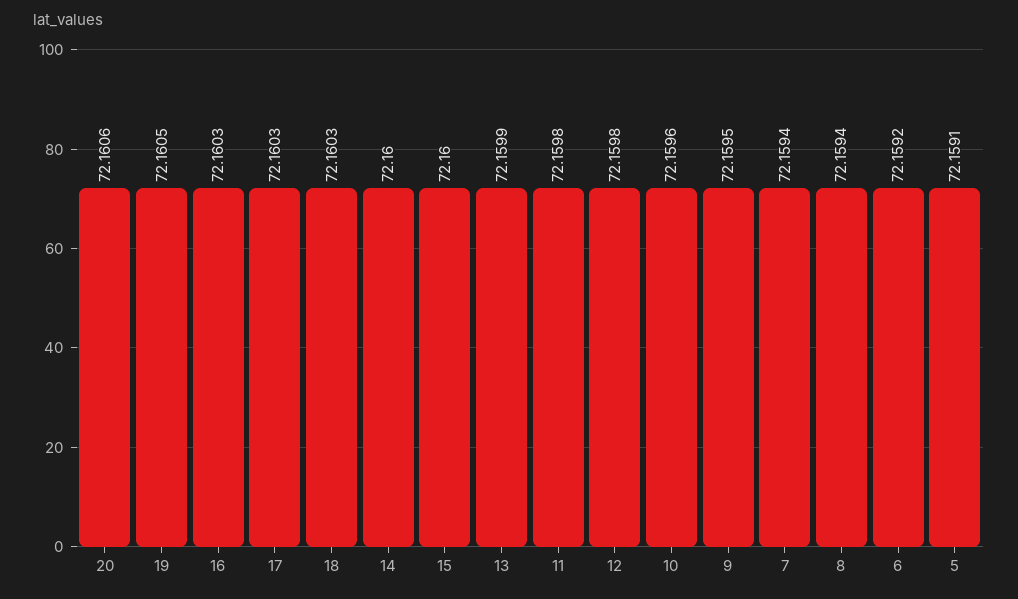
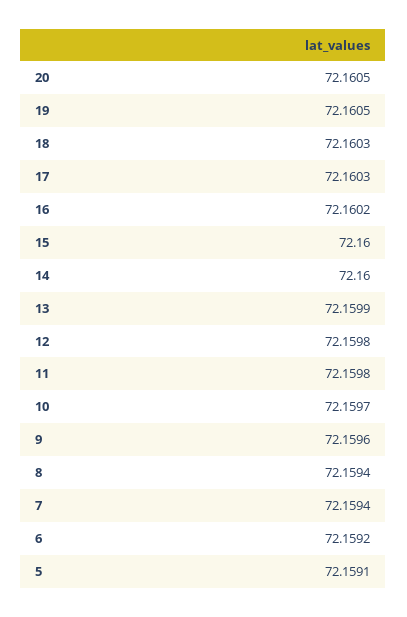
  {
-   "20": 72.1606,
+   "20": 72.1605,
    "19": 72.1605,
-   "16": 72.1603,
+   "16": 72.1602,
    "17": 72.1603,
    "18": 72.1603,
    "14": 72.16,
    "15": 72.16,
    "13": 72.1599,
    "11": 72.1598,
    "12": 72.1598,
-   "10": 72.1596,
+   "10": 72.1597,
-   "9": 72.1595,
+   "9": 72.1596,
    "7": 72.1594,
    "8": 72.1594,
    "6": 72.1592,
    "5": 72.1591
  }

